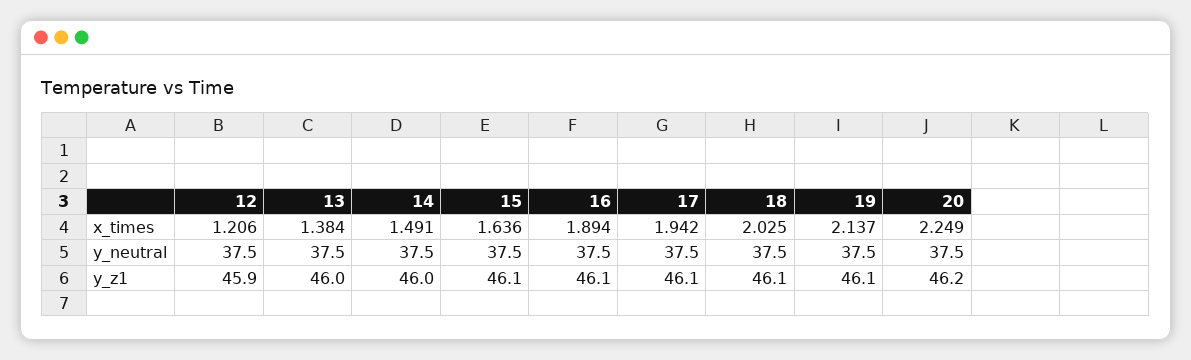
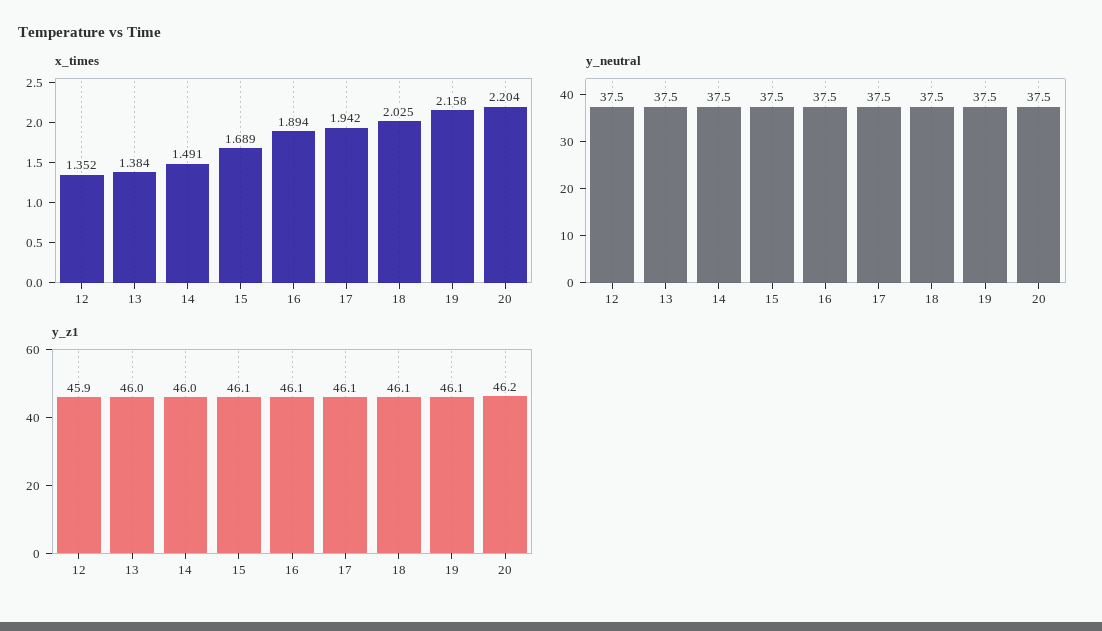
  {
    "x_times": {
-     "12": 1.206,
+     "12": 1.352,
      "13": 1.384,
      "14": 1.491,
-     "15": 1.636,
+     "15": 1.689,
      "16": 1.894,
      "17": 1.942,
      "18": 2.025,
-     "19": 2.137,
+     "19": 2.158,
-     "20": 2.249
+     "20": 2.204
    },
    "y_neutral": {
      "12": 37.5,
      "13": 37.5,
      "14": 37.5,
      "15": 37.5,
      "16": 37.5,
      "17": 37.5,
      "18": 37.5,
      "19": 37.5,
      "20": 37.5
    },
    "y_z1": {
      "12": 45.9,
      "13": 46,
      "14": 46,
      "15": 46.1,
      "16": 46.1,
      "17": 46.1,
      "18": 46.1,
      "19": 46.1,
      "20": 46.2
    }
  }

